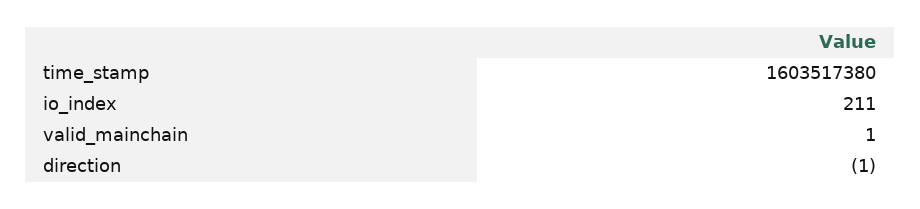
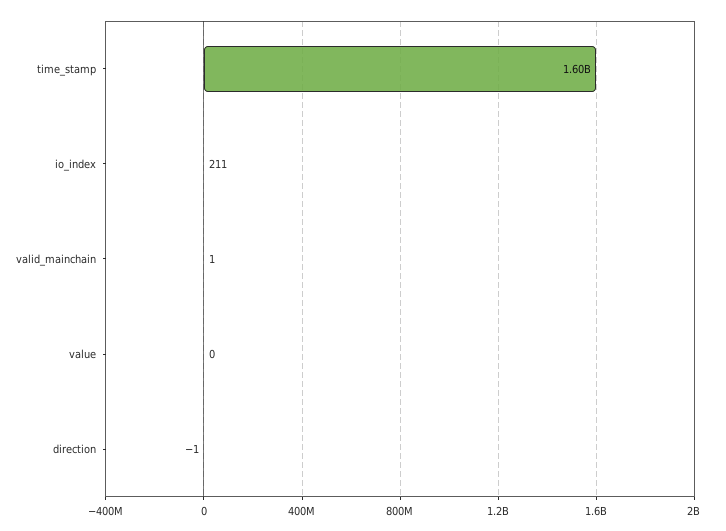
  {
    "time_stamp": 1603517380,
    "io_index": 211,
    "valid_mainchain": 1,
-   "direction": -1
+   "direction": -1,
+   "value": 0
  }

